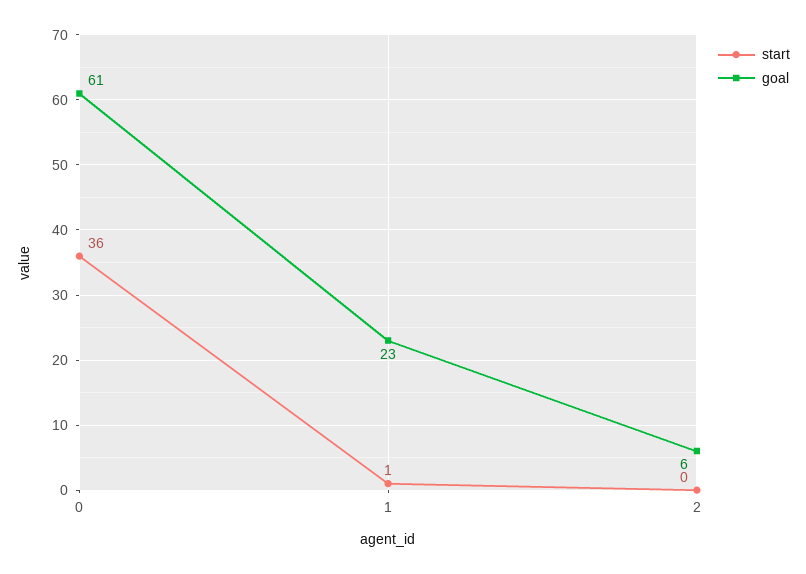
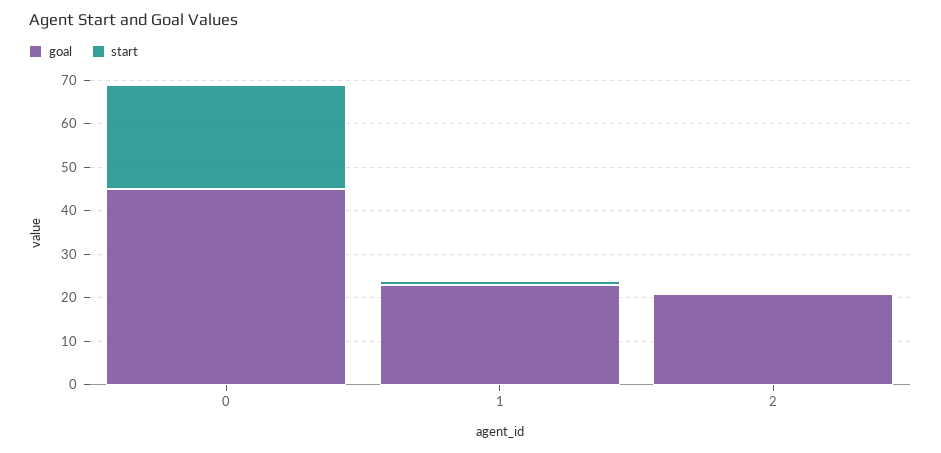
  {
    "start": {
-     "0": 36,
+     "0": 25,
      "1": 1,
      "2": 0
    },
    "goal": {
-     "0": 61,
+     "0": 45,
      "1": 23,
-     "2": 6
+     "2": 20
    }
  }

